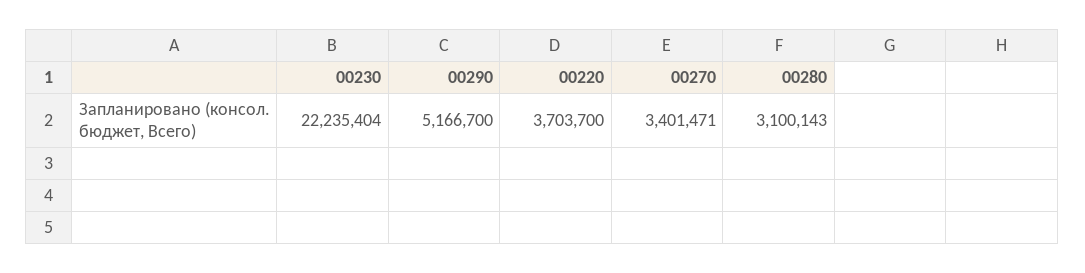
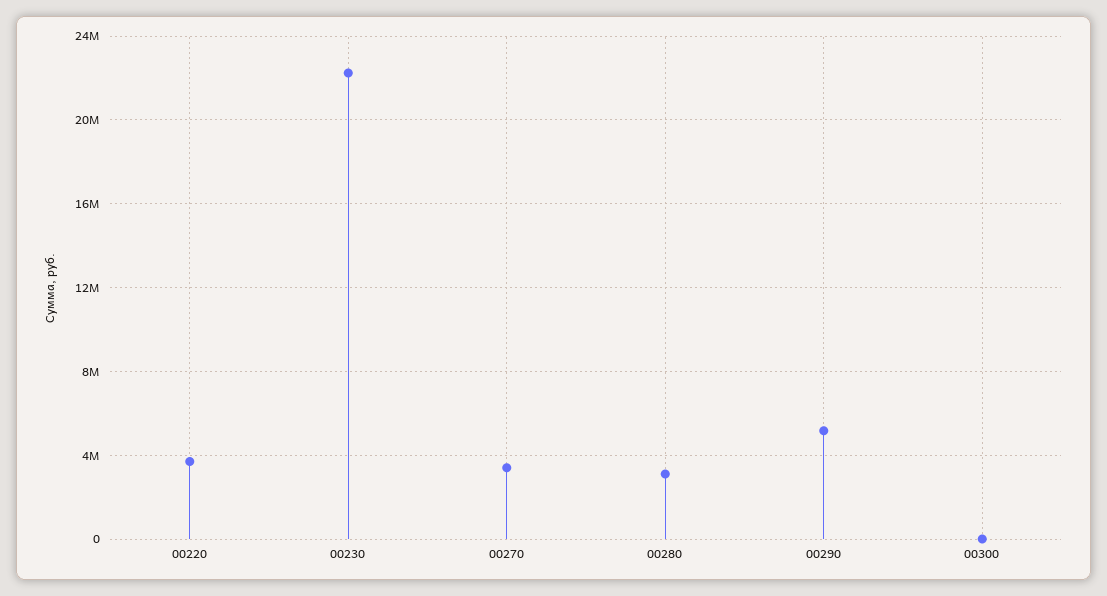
  {
    "00230": 22235404,
    "00290": 5166700,
    "00220": 3703700,
    "00270": 3401471,
-   "00280": 3100143
+   "00280": 3100143,
+   "00300": 0
  }

